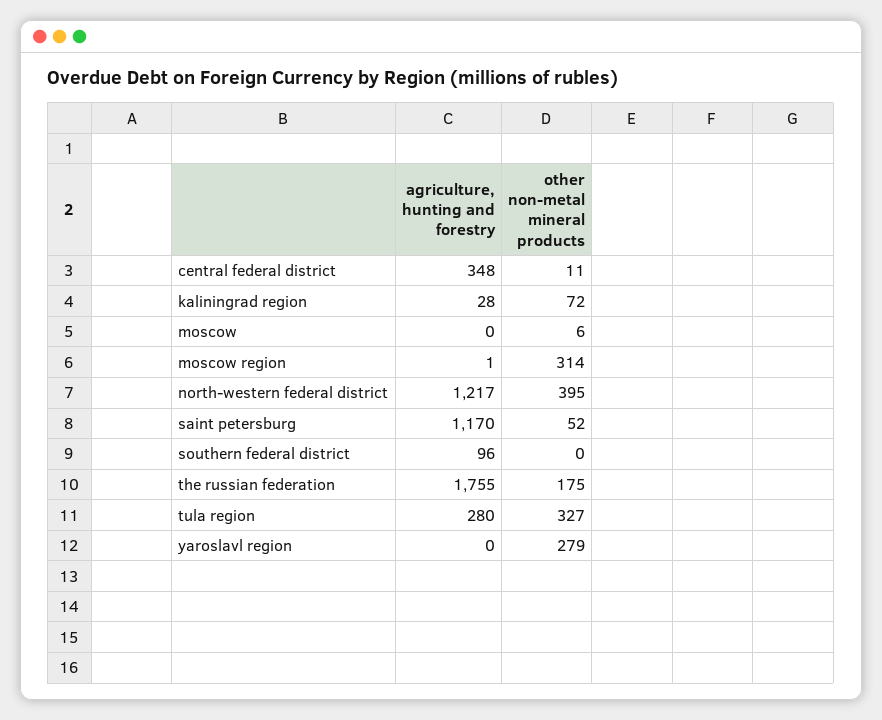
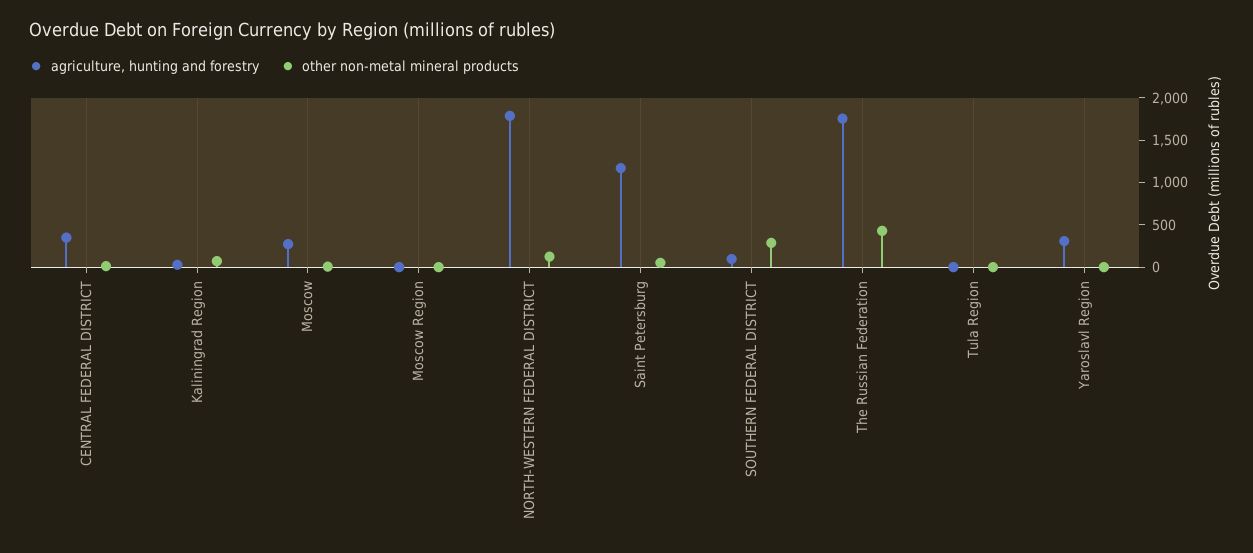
  {
    "agriculture, hunting and forestry": {
      "central federal district": 348,
      "kaliningrad region": 28,
-     "moscow": 0,
+     "moscow": 300,
      "moscow region": 1,
-     "north-western federal district": 1217,
+     "north-western federal district": 1800,
      "saint petersburg": 1170,
      "southern federal district": 96,
      "the russian federation": 1755,
-     "tula region": 280,
+     "tula region": 0,
-     "yaroslavl region": 0
+     "yaroslavl region": 300
    },
    "other non-metal mineral products": {
      "central federal district": 11,
      "kaliningrad region": 72,
      "moscow": 6,
-     "moscow region": 314,
+     "moscow region": 0,
-     "north-western federal district": 395,
+     "north-western federal district": 100,
      "saint petersburg": 52,
-     "southern federal district": 0,
+     "southern federal district": 300,
-     "the russian federation": 175,
+     "the russian federation": 400,
-     "tula region": 327,
+     "tula region": 0,
-     "yaroslavl region": 279
+     "yaroslavl region": 0
    }
  }

